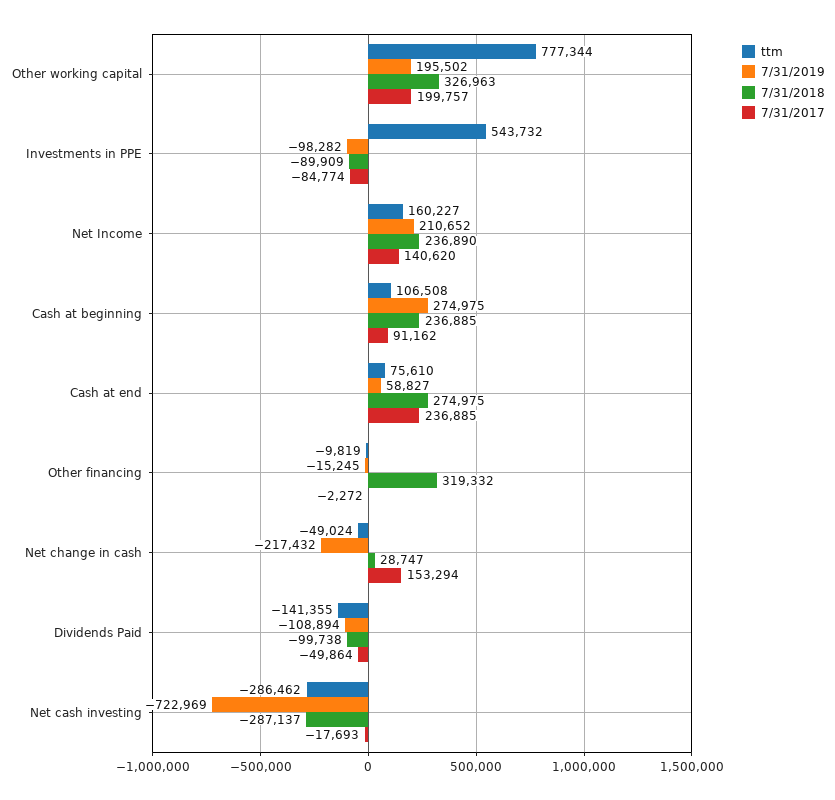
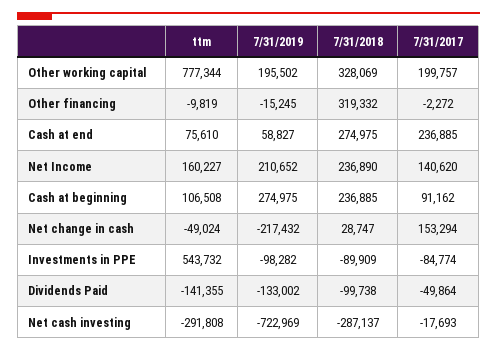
  {
    "ttm": {
      "Other working capital": 777344,
      "Investments in PPE": 543732,
      "Net Income": 160227,
      "Cash at beginning": 106508,
      "Cash at end": 75610,
      "Other financing": -9819,
      "Net change in cash": -49024,
      "Dividends Paid": -141355,
-     "Net cash investing": -286462
+     "Net cash investing": -291808
    },
    "7/31/2019": {
      "Other working capital": 195502,
      "Investments in PPE": -98282,
      "Net Income": 210652,
      "Cash at beginning": 274975,
      "Cash at end": 58827,
      "Other financing": -15245,
      "Net change in cash": -217432,
-     "Dividends Paid": -108894,
+     "Dividends Paid": -133002,
      "Net cash investing": -722969
    },
    "7/31/2018": {
-     "Other working capital": 326963,
+     "Other working capital": 328069,
      "Investments in PPE": -89909,
      "Net Income": 236890,
      "Cash at beginning": 236885,
      "Cash at end": 274975,
      "Other financing": 319332,
      "Net change in cash": 28747,
      "Dividends Paid": -99738,
      "Net cash investing": -287137
    },
    "7/31/2017": {
      "Other working capital": 199757,
      "Investments in PPE": -84774,
      "Net Income": 140620,
      "Cash at beginning": 91162,
      "Cash at end": 236885,
      "Other financing": -2272,
      "Net change in cash": 153294,
      "Dividends Paid": -49864,
      "Net cash investing": -17693
    }
  }

